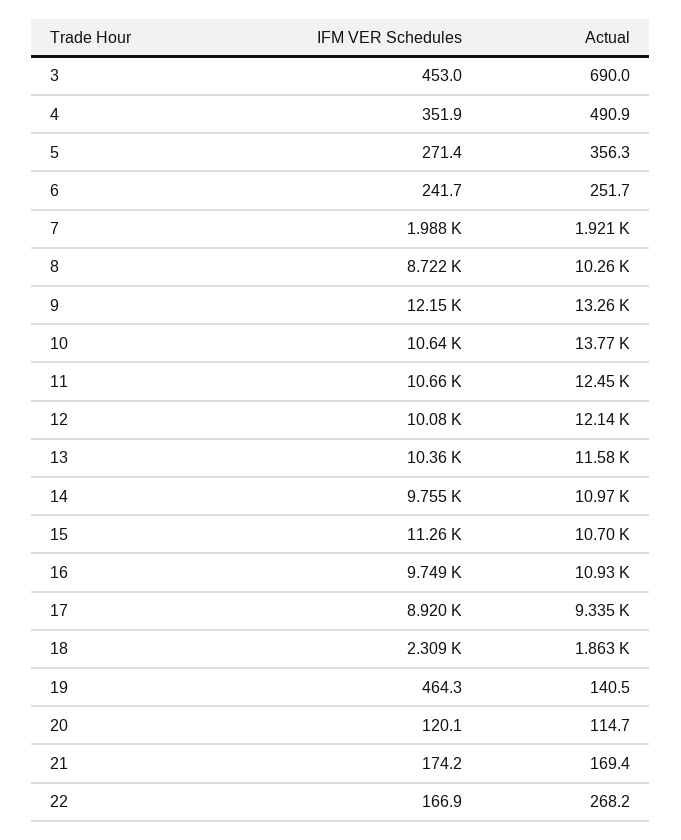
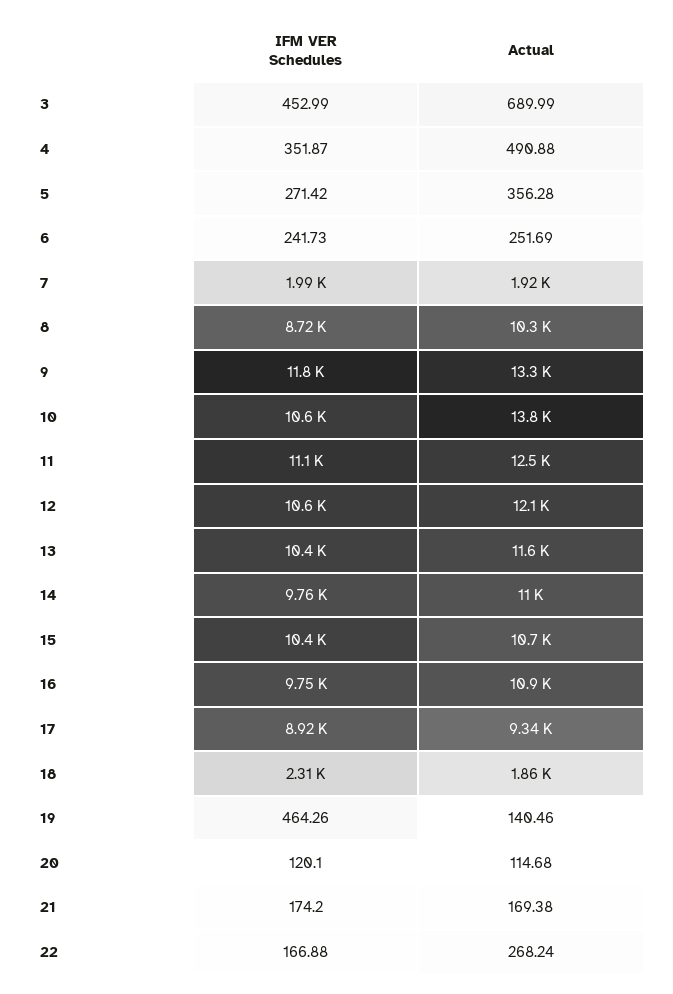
  {
    "IFM VER Schedules": {
      "3": 452.99,
      "4": 351.87,
      "5": 271.42,
      "6": 241.73,
      "7": 1988,
      "8": 8722,
-     "9": 12150,
+     "9": 11800,
      "10": 10640,
-     "11": 10660,
+     "11": 11100,
-     "12": 10080,
+     "12": 10600,
      "13": 10360,
      "14": 9755,
-     "15": 11260,
+     "15": 10400,
      "16": 9749,
      "17": 8920,
      "18": 2309,
      "19": 464.26,
      "20": 120.1,
      "21": 174.2,
      "22": 166.88
    },
    "Actual": {
      "3": 689.99,
      "4": 490.88,
      "5": 356.28,
      "6": 251.69,
      "7": 1921,
      "8": 10260,
      "9": 13260,
      "10": 13770,
      "11": 12450,
      "12": 12140,
      "13": 11580,
      "14": 10970,
      "15": 10700,
      "16": 10930,
      "17": 9335,
      "18": 1863,
      "19": 140.46,
      "20": 114.68,
      "21": 169.38,
      "22": 268.24
    }
  }

